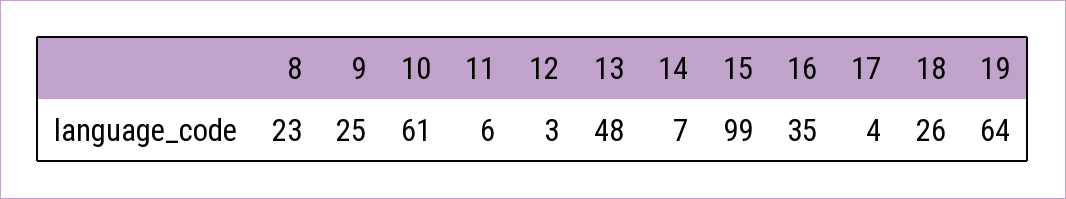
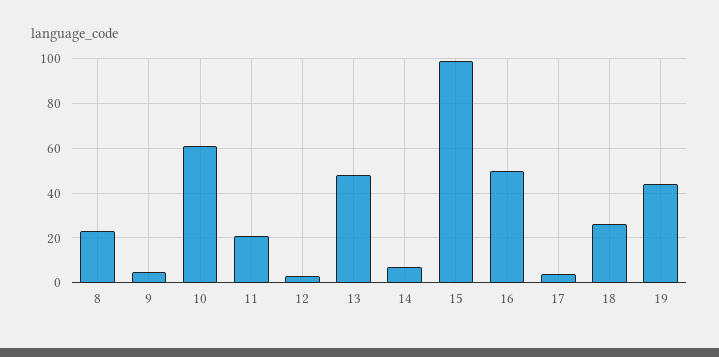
  {
    "8": 23,
-   "9": 25,
+   "9": 5,
    "10": 61,
-   "11": 6,
+   "11": 20,
    "12": 3,
    "13": 48,
    "14": 7,
    "15": 99,
-   "16": 35,
+   "16": 50,
    "17": 4,
    "18": 26,
-   "19": 64
+   "19": 45
  }

